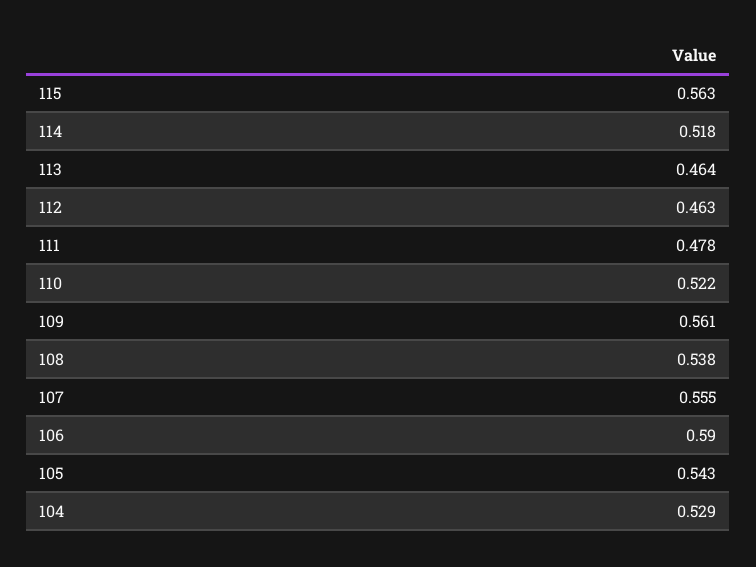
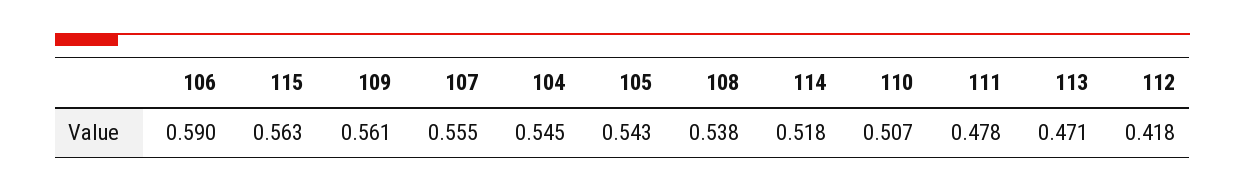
  {
    "115": 0.563,
    "114": 0.518,
-   "113": 0.464,
+   "113": 0.471,
-   "112": 0.463,
+   "112": 0.418,
    "111": 0.478,
-   "110": 0.522,
+   "110": 0.507,
    "109": 0.561,
    "108": 0.538,
    "107": 0.555,
    "106": 0.59,
    "105": 0.543,
-   "104": 0.529
+   "104": 0.545
  }

